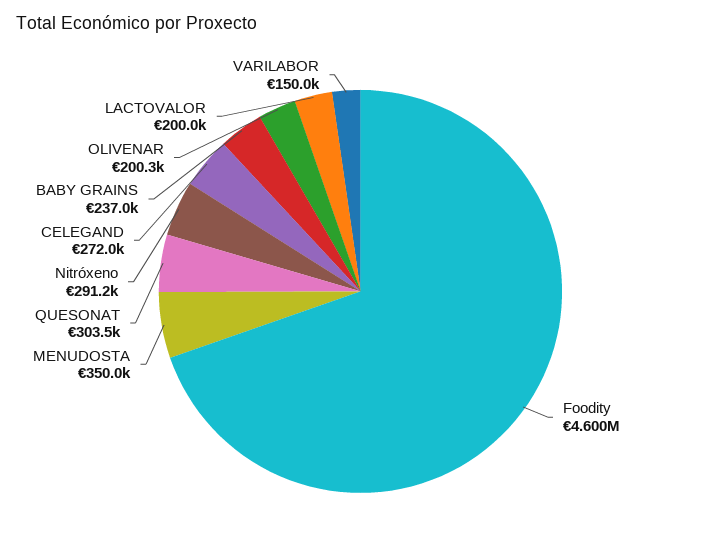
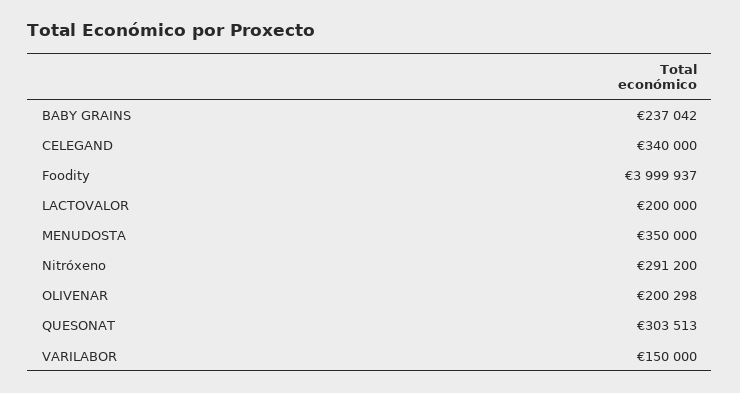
  {
-   "Foodity": 4600000,
+   "Foodity": 3999937,
    "MENUDOSTA": 350000,
    "QUESONAT": 303513,
    "Nitróxeno": 291200,
-   "CELEGAND": 272000,
+   "CELEGAND": 340000,
    "BABY GRAINS": 237042,
    "OLIVENAR": 200298,
    "LACTOVALOR": 200000,
    "VARILABOR": 150000
  }

